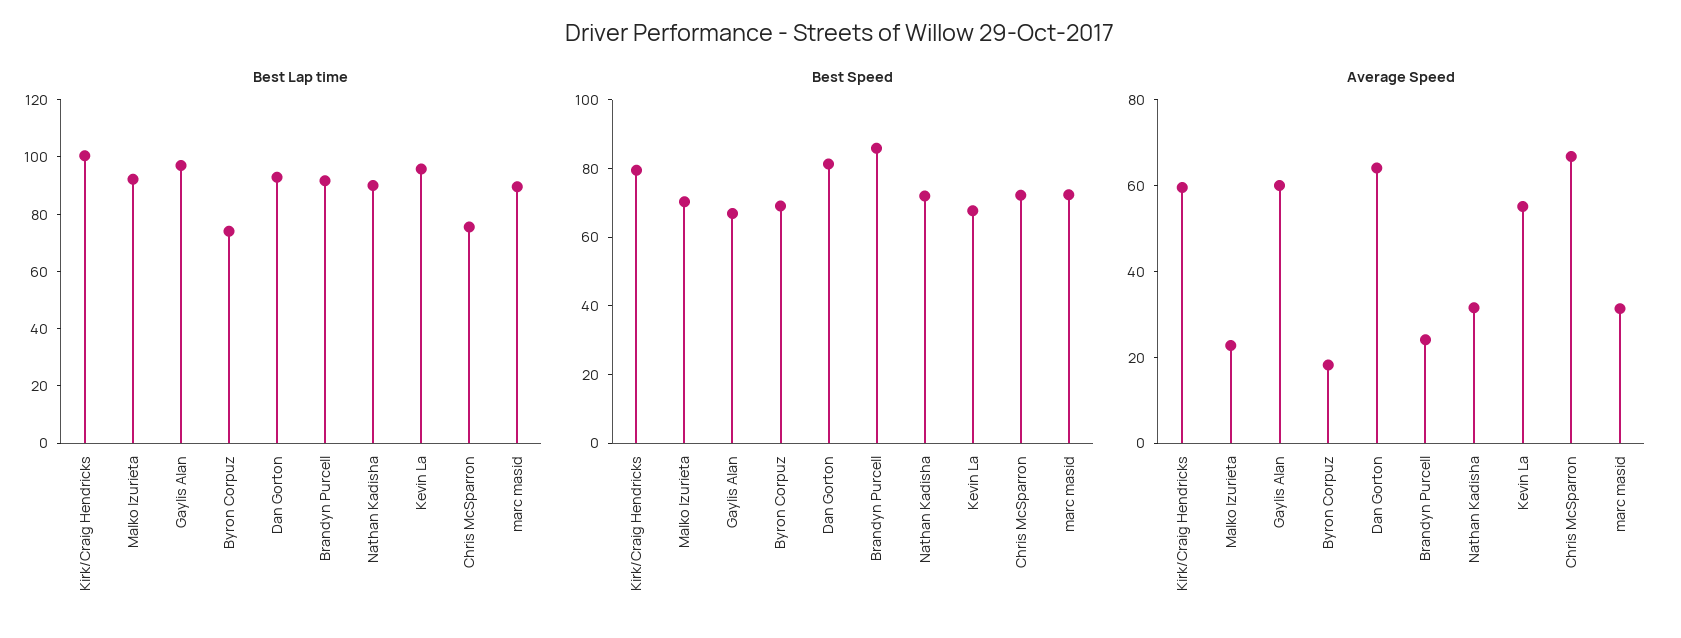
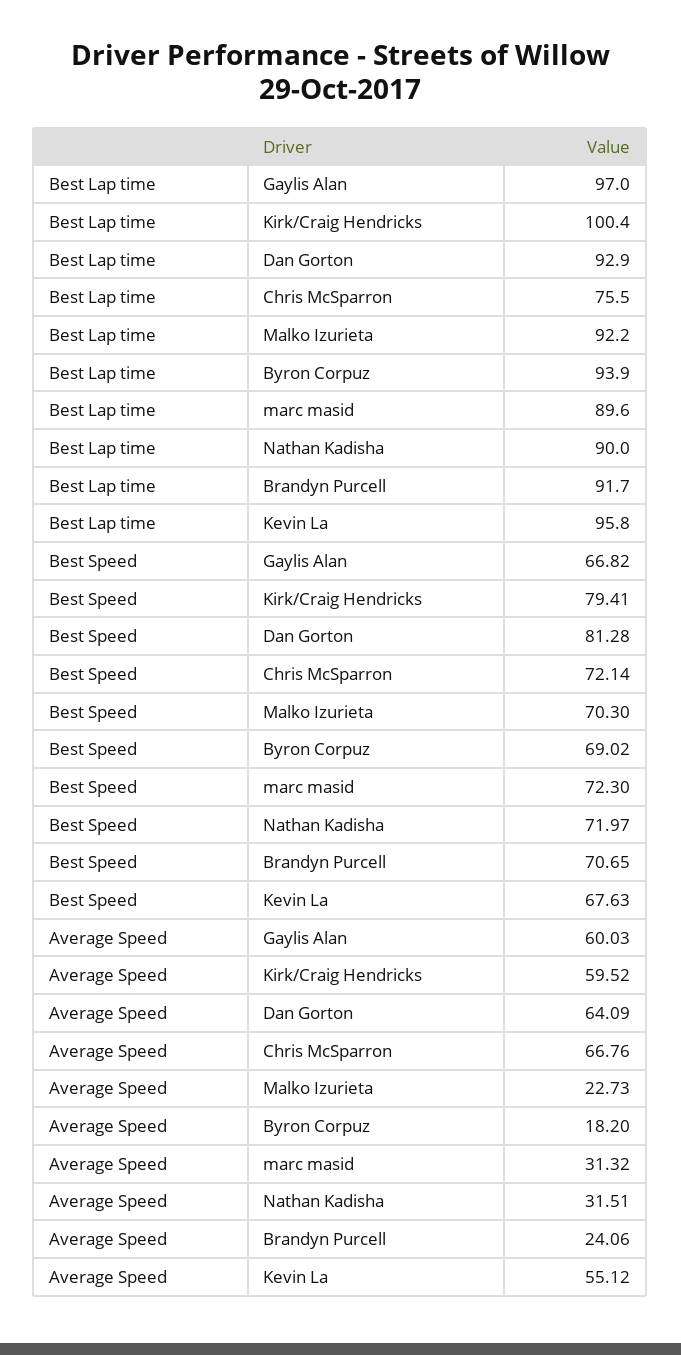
  {
    "Best Lap time": {
      "Kirk/Craig Hendricks": 100.4,
      "Malko Izurieta": 92.2,
      "Gaylis Alan": 97,
-     "Byron Corpuz": 75,
+     "Byron Corpuz": 93.9,
      "Dan Gorton": 92.9,
      "Brandyn Purcell": 91.7,
      "Nathan Kadisha": 90,
      "Kevin La": 95.8,
      "Chris McSparron": 75.5,
      "marc masid": 89.6
    },
    "Best Speed": {
      "Kirk/Craig Hendricks": 79.41,
      "Malko Izurieta": 70.3,
      "Gaylis Alan": 66.82,
      "Byron Corpuz": 69.02,
      "Dan Gorton": 81.28,
-     "Brandyn Purcell": 85,
+     "Brandyn Purcell": 70.65,
      "Nathan Kadisha": 71.97,
      "Kevin La": 67.63,
      "Chris McSparron": 72.14,
      "marc masid": 72.3
    },
    "Average Speed": {
      "Kirk/Craig Hendricks": 59.52,
      "Malko Izurieta": 22.73,
      "Gaylis Alan": 60.03,
      "Byron Corpuz": 18.2,
      "Dan Gorton": 64.09,
      "Brandyn Purcell": 24.06,
      "Nathan Kadisha": 31.51,
      "Kevin La": 55.12,
      "Chris McSparron": 66.76,
      "marc masid": 31.32
    }
  }

